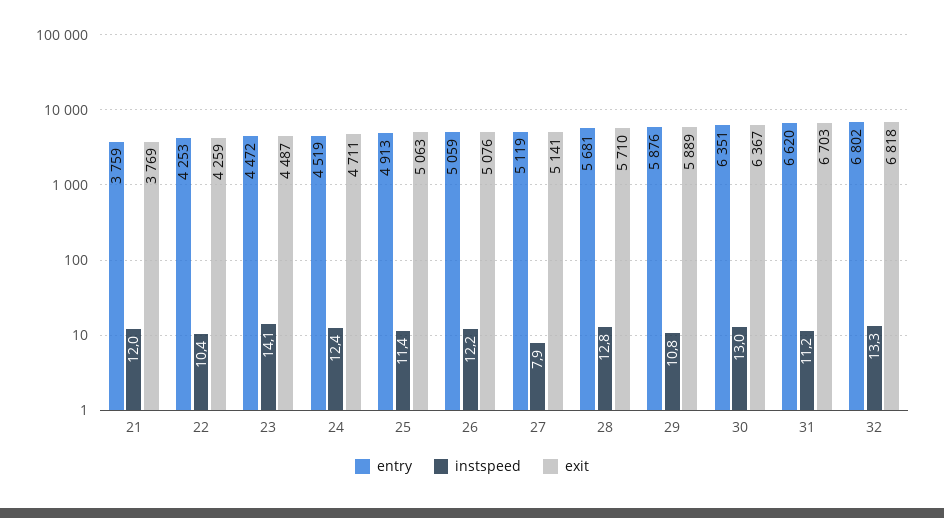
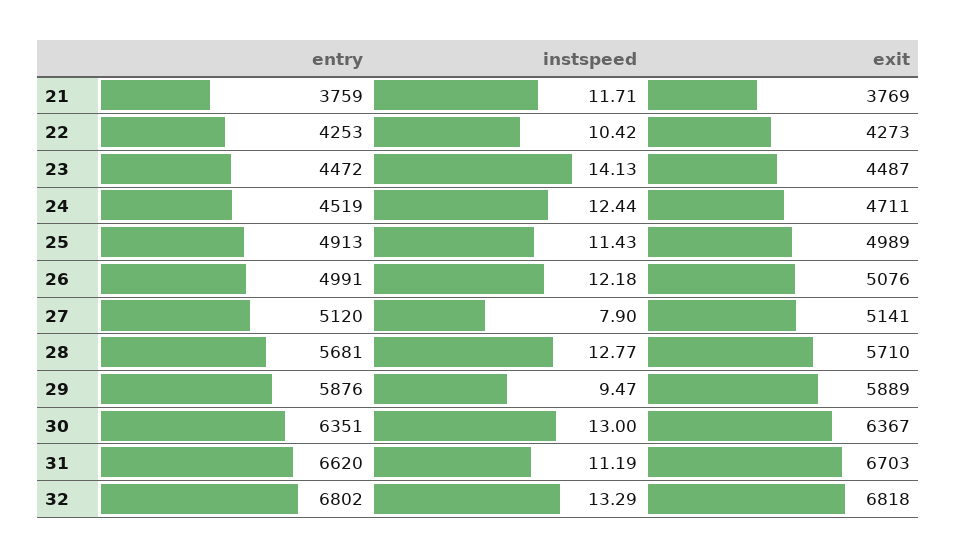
  {
    "entry": {
      "21": 3759,
      "22": 4253,
      "23": 4472,
      "24": 4519,
      "25": 4913,
-     "26": 5059,
+     "26": 4991,
-     "27": 5119,
+     "27": 5120,
      "28": 5681,
      "29": 5876,
      "30": 6351,
      "31": 6620,
      "32": 6802
    },
    "instspeed": {
-     "21": 12,
+     "21": 11.71,
      "22": 10.42,
      "23": 14.13,
      "24": 12.44,
      "25": 11.43,
      "26": 12.18,
      "27": 7.9,
      "28": 12.77,
-     "29": 10.8,
+     "29": 9.47,
      "30": 13,
      "31": 11.19,
      "32": 13.29
    },
    "exit": {
      "21": 3769,
-     "22": 4259,
+     "22": 4273,
      "23": 4487,
      "24": 4711,
-     "25": 5063,
+     "25": 4989,
      "26": 5076,
      "27": 5141,
      "28": 5710,
      "29": 5889,
      "30": 6367,
      "31": 6703,
      "32": 6818
    }
  }

